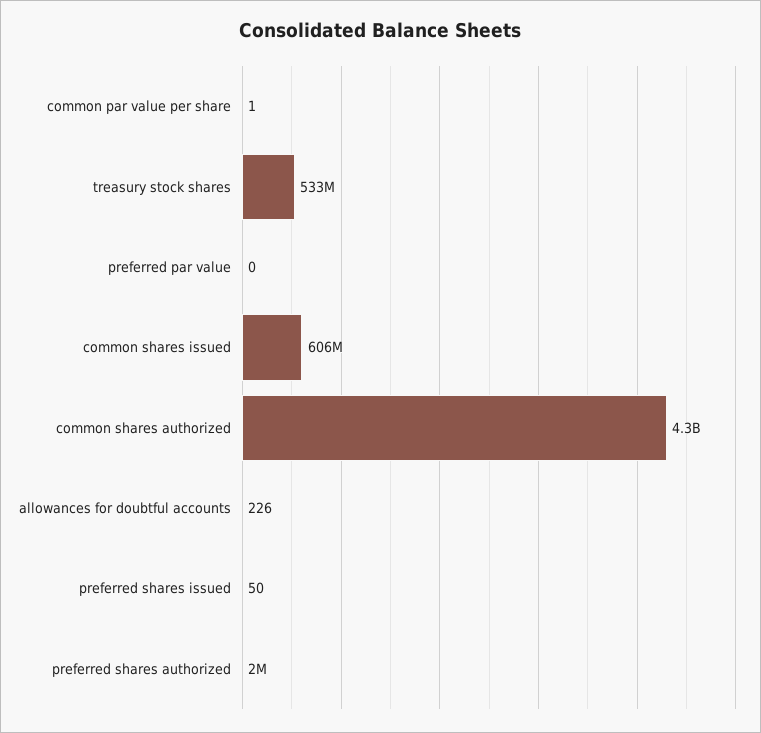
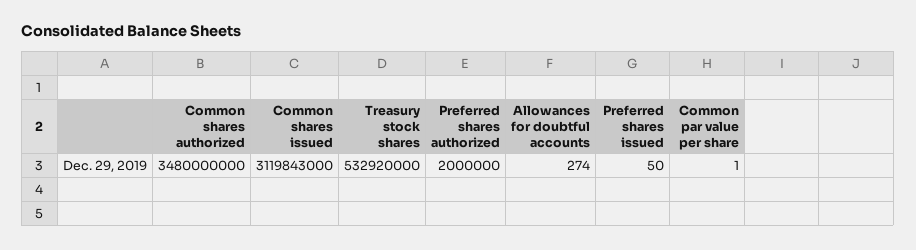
  {
    "common par value per share": 1,
    "treasury stock shares": 532920000,
-   "preferred par value": 0,
-   "common shares issued": 606000000,
+   "common shares issued": 3119843000,
-   "common shares authorized": 4300000000,
+   "common shares authorized": 3480000000,
-   "allowances for doubtful accounts": 226,
+   "allowances for doubtful accounts": 274,
    "preferred shares issued": 50,
    "preferred shares authorized": 2000000
  }

